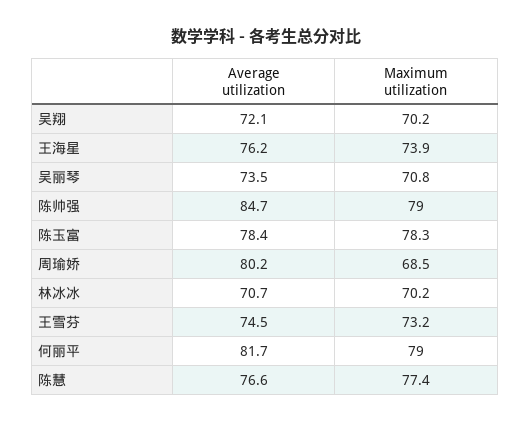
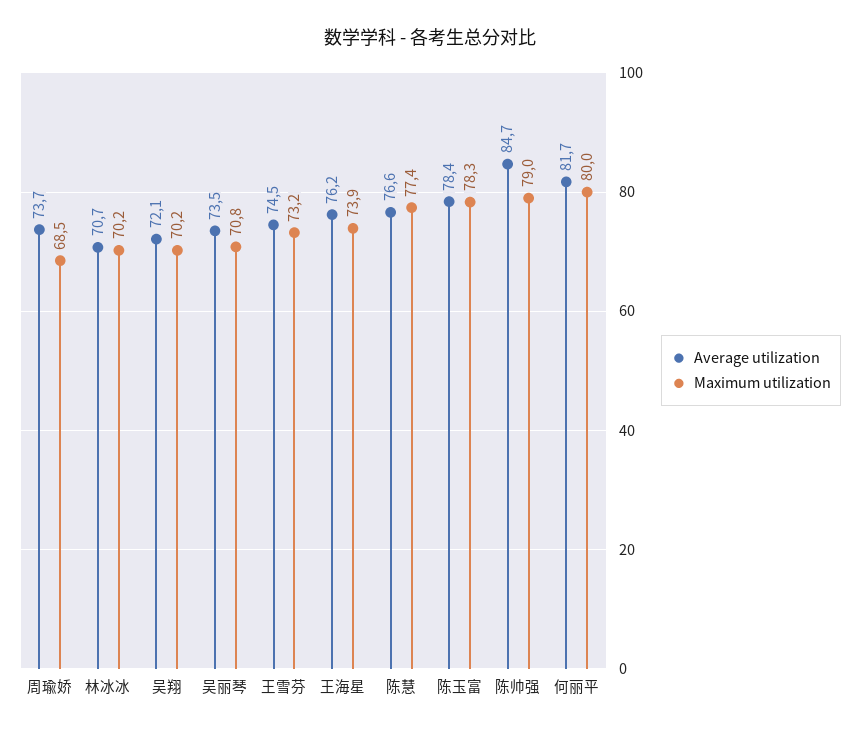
  {
    "Average utilization": {
      "吴翔": 72.1,
      "王海星": 76.2,
      "吴丽琴": 73.5,
      "陈帅强": 84.7,
      "陈玉富": 78.4,
-     "周瑜娇": 80.2,
+     "周瑜娇": 73.7,
      "林冰冰": 70.7,
      "王雪芬": 74.5,
      "何丽平": 81.7,
      "陈慧": 76.6
    },
    "Maximum utilization": {
      "吴翔": 70.2,
      "王海星": 73.9,
      "吴丽琴": 70.8,
      "陈帅强": 79,
      "陈玉富": 78.3,
      "周瑜娇": 68.5,
      "林冰冰": 70.2,
      "王雪芬": 73.2,
-     "何丽平": 79,
+     "何丽平": 80,
      "陈慧": 77.4
    }
  }

